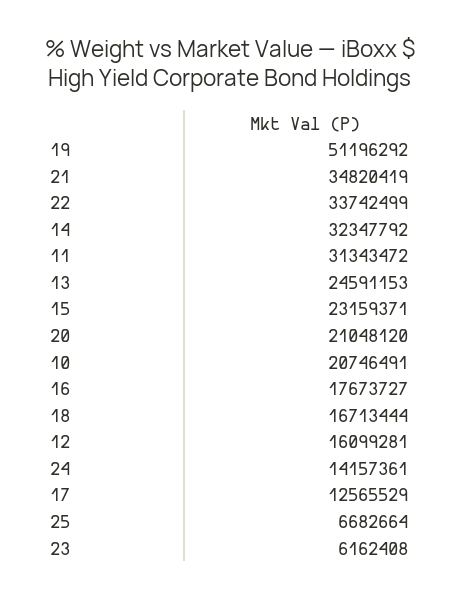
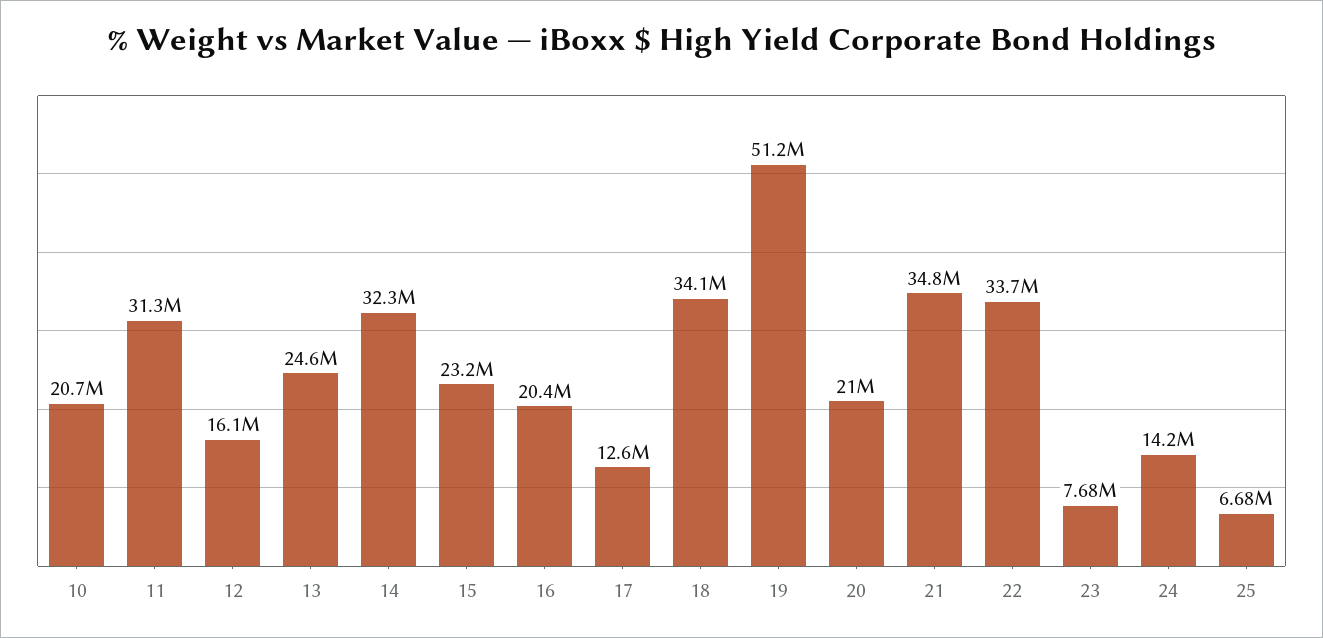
  {
    "19": 51196292,
    "21": 34820419,
    "22": 33742499,
    "14": 32347792,
    "11": 31343472,
    "13": 24591153,
    "15": 23159371,
    "20": 21048120,
    "10": 20746491,
-   "16": 17673727,
+   "16": 20400000,
-   "18": 16713444,
+   "18": 34100000,
    "12": 16099281,
    "24": 14157361,
    "17": 12565529,
    "25": 6682664,
-   "23": 6162408
+   "23": 7680000
  }

